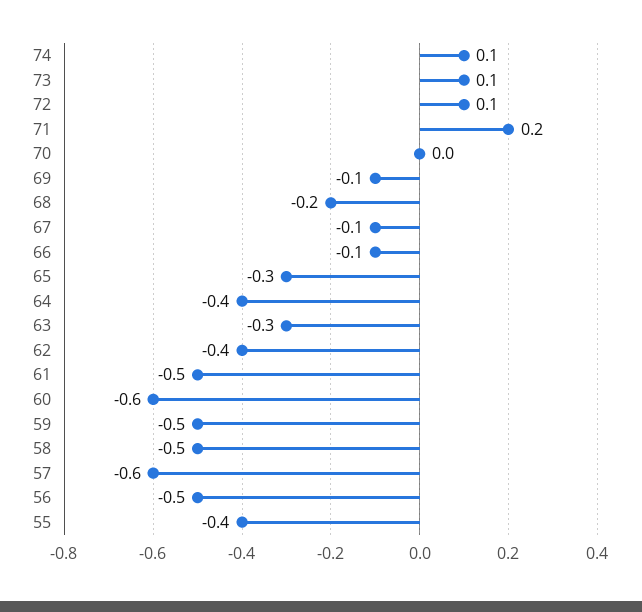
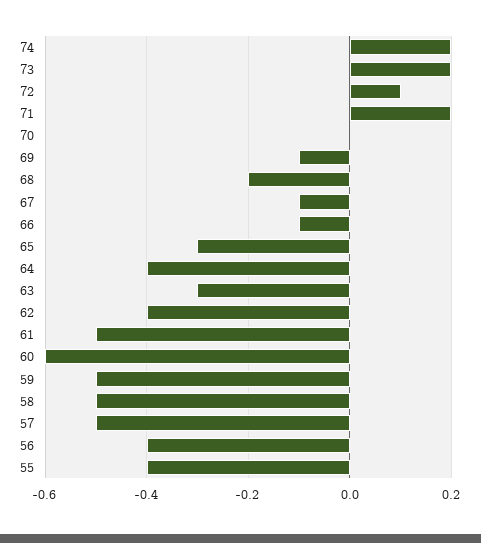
  {
-   "74": 0.1,
+   "74": 0.2,
-   "73": 0.1,
+   "73": 0.2,
    "72": 0.1,
    "71": 0.2,
    "70": 0,
    "69": -0.1,
    "68": -0.2,
    "67": -0.1,
    "66": -0.1,
    "65": -0.3,
    "64": -0.4,
    "63": -0.3,
    "62": -0.4,
    "61": -0.5,
    "60": -0.6,
    "59": -0.5,
    "58": -0.5,
-   "57": -0.6,
+   "57": -0.5,
-   "56": -0.5,
+   "56": -0.4,
    "55": -0.4
  }

